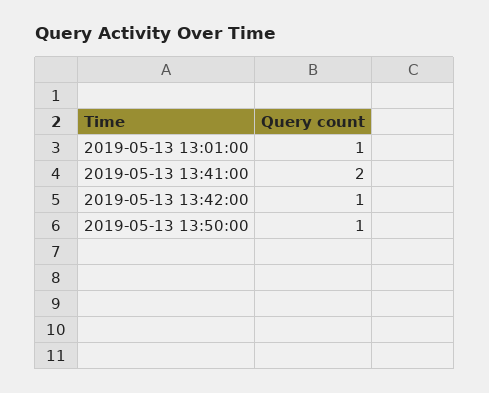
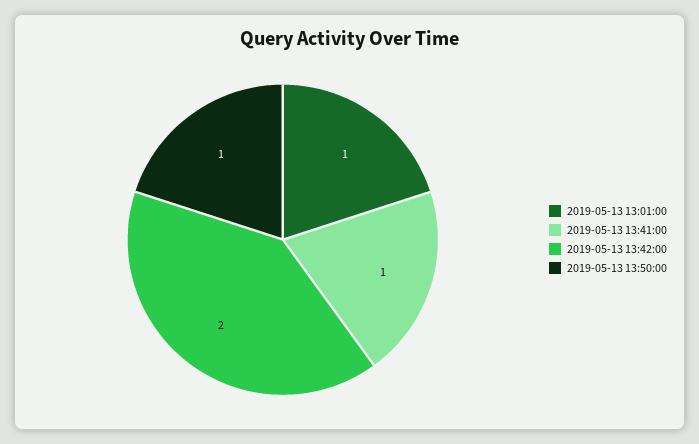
  {
    "2019-05-13 13:01:00": 1,
-   "2019-05-13 13:41:00": 2,
+   "2019-05-13 13:41:00": 1,
-   "2019-05-13 13:42:00": 1,
+   "2019-05-13 13:42:00": 2,
    "2019-05-13 13:50:00": 1
  }

